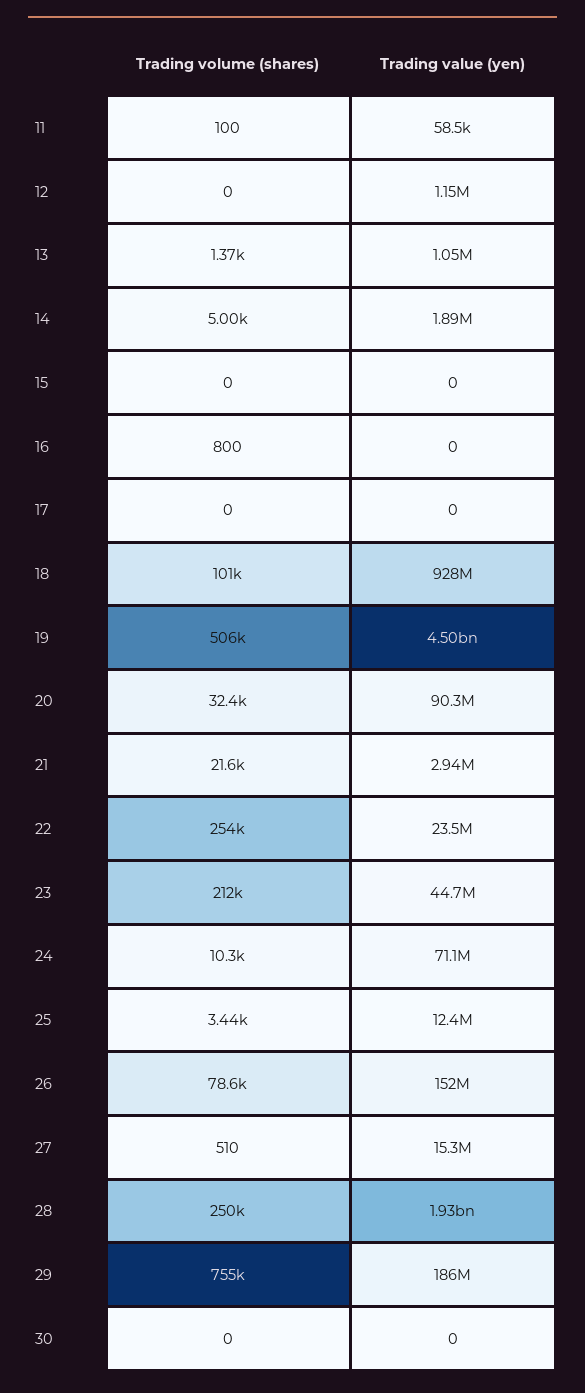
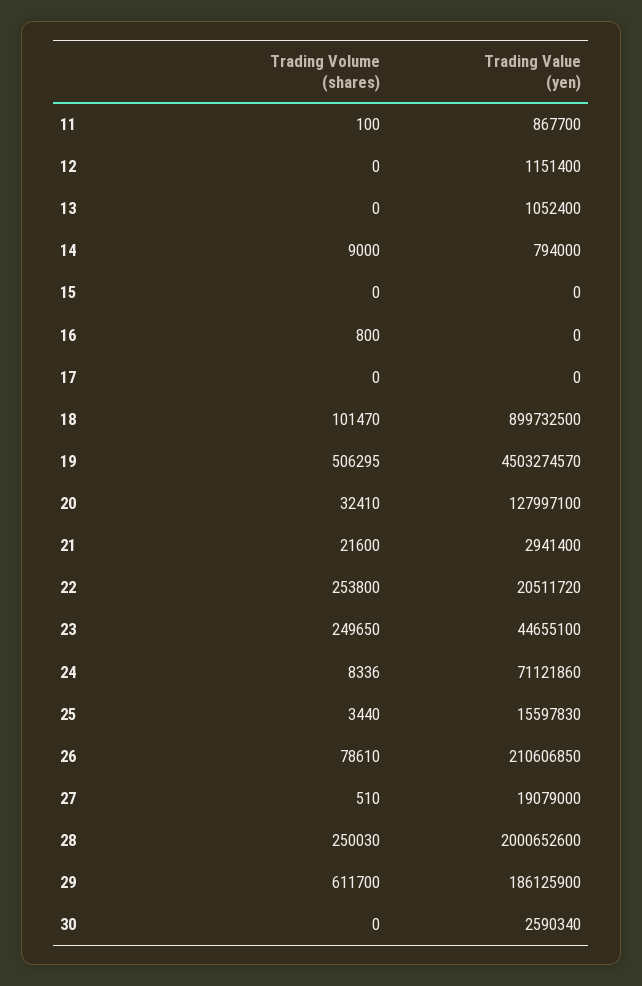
  {
    "Trading volume (shares)": {
      "11": 100,
      "12": 0,
-     "13": 1370,
+     "13": 0,
-     "14": 5000,
+     "14": 9000,
      "15": 0,
      "16": 800,
      "17": 0,
      "18": 101470,
      "19": 506295,
      "20": 32410,
      "21": 21600,
      "22": 253800,
-     "23": 212000,
+     "23": 249650,
-     "24": 10300,
+     "24": 8336,
      "25": 3440,
      "26": 78610,
      "27": 510,
      "28": 250030,
-     "29": 755000,
+     "29": 611700,
      "30": 0
    },
    "Trading value (yen)": {
-     "11": 58500,
+     "11": 867700,
      "12": 1151400,
      "13": 1052400,
-     "14": 1890000,
+     "14": 794000,
      "15": 0,
      "16": 0,
      "17": 0,
-     "18": 928000000,
+     "18": 899732500,
      "19": 4503274570,
-     "20": 90300000,
+     "20": 127997100,
      "21": 2941400,
-     "22": 23500000,
+     "22": 20511720,
      "23": 44655100,
      "24": 71121860,
-     "25": 12400000,
+     "25": 15597830,
-     "26": 152000000,
+     "26": 210606850,
-     "27": 15300000,
+     "27": 19079000,
-     "28": 1930000000,
+     "28": 2000652600,
      "29": 186125900,
-     "30": 0
+     "30": 2590340
    }
  }

